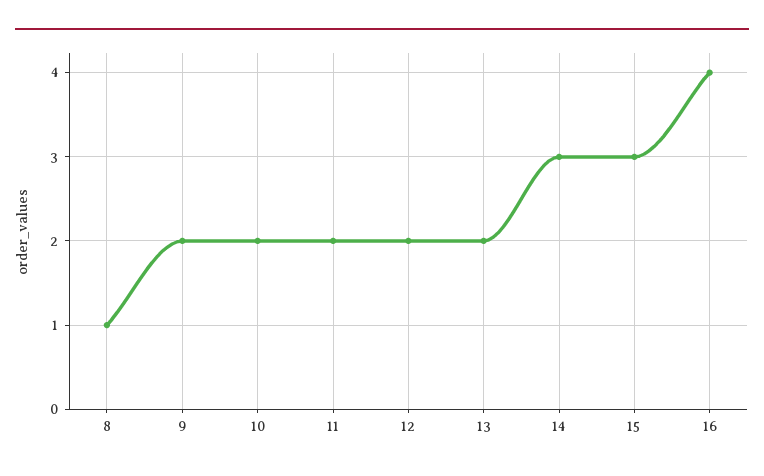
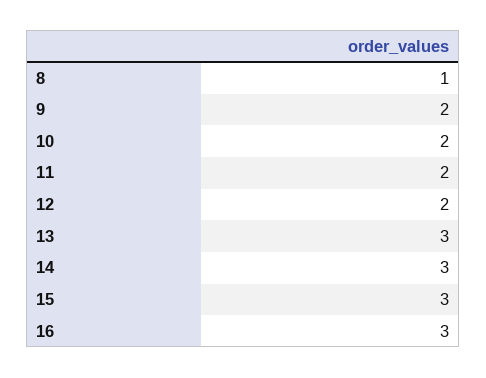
  {
    "8": 1,
    "9": 2,
    "10": 2,
    "11": 2,
    "12": 2,
-   "13": 2,
+   "13": 3,
    "14": 3,
    "15": 3,
-   "16": 4
+   "16": 3
  }

